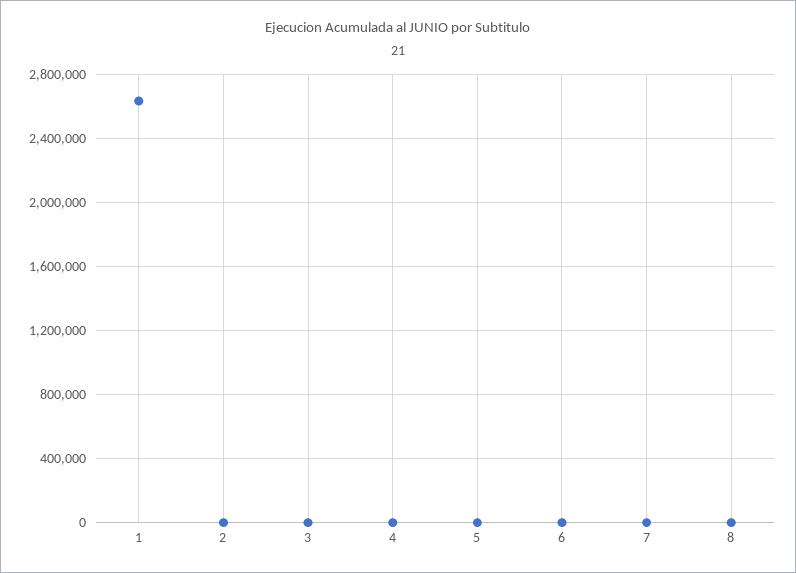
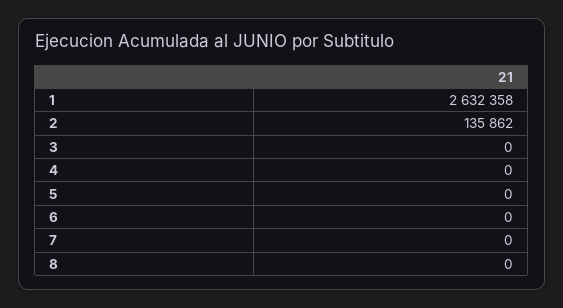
  {
    "1": 2632358,
-   "2": 0,
+   "2": 135862,
    "3": 0,
    "4": 0,
    "5": 0,
    "6": 0,
    "7": 0,
    "8": 0
  }

